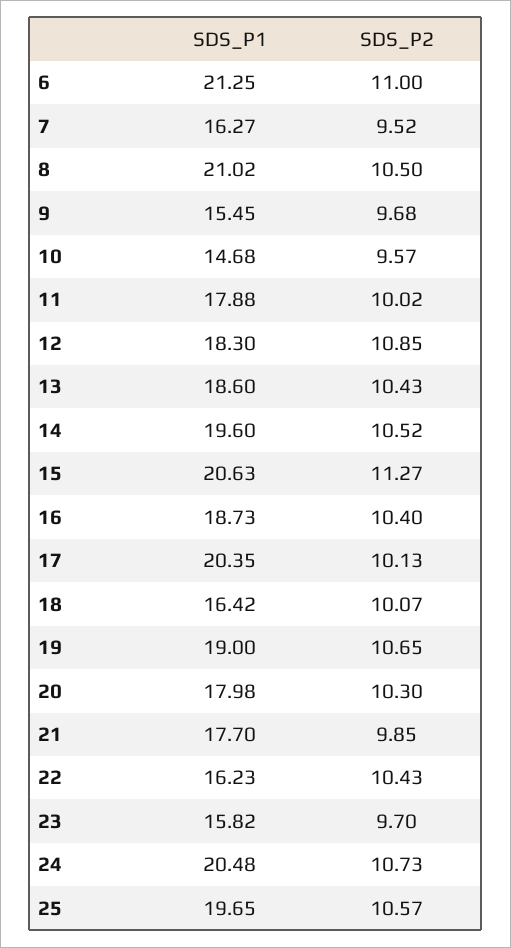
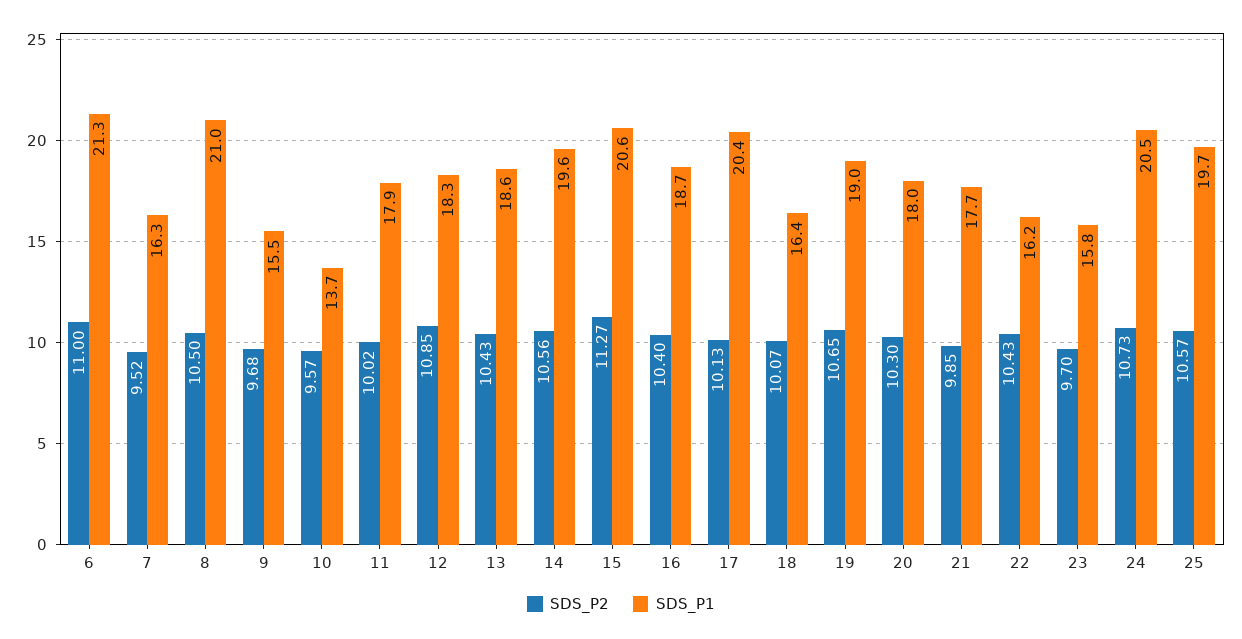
  {
    "SDS_P1": {
      "6": 21.25,
      "7": 16.27,
      "8": 21.02,
      "9": 15.45,
-     "10": 14.68,
+     "10": 13.7,
      "11": 17.88,
      "12": 18.3,
      "13": 18.6,
      "14": 19.6,
      "15": 20.63,
      "16": 18.73,
      "17": 20.35,
      "18": 16.42,
      "19": 19,
      "20": 17.98,
      "21": 17.7,
      "22": 16.23,
      "23": 15.82,
      "24": 20.48,
      "25": 19.65
    },
    "SDS_P2": {
      "6": 11,
      "7": 9.52,
      "8": 10.5,
      "9": 9.68,
      "10": 9.57,
      "11": 10.02,
      "12": 10.85,
      "13": 10.43,
-     "14": 10.52,
+     "14": 10.56,
      "15": 11.27,
      "16": 10.4,
      "17": 10.13,
      "18": 10.07,
      "19": 10.65,
      "20": 10.3,
      "21": 9.85,
      "22": 10.43,
      "23": 9.7,
      "24": 10.73,
      "25": 10.57
    }
  }

